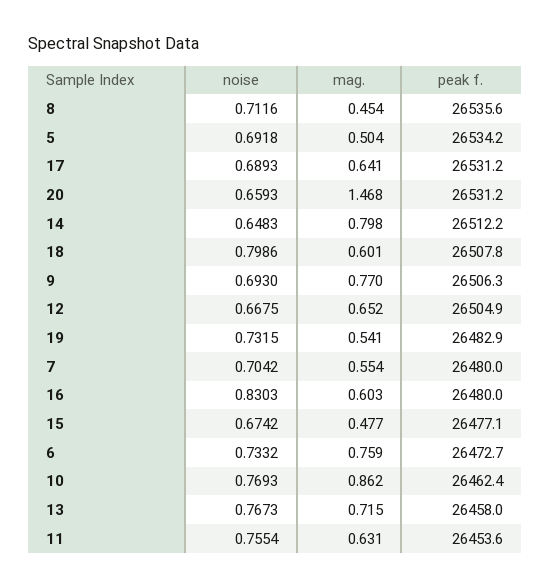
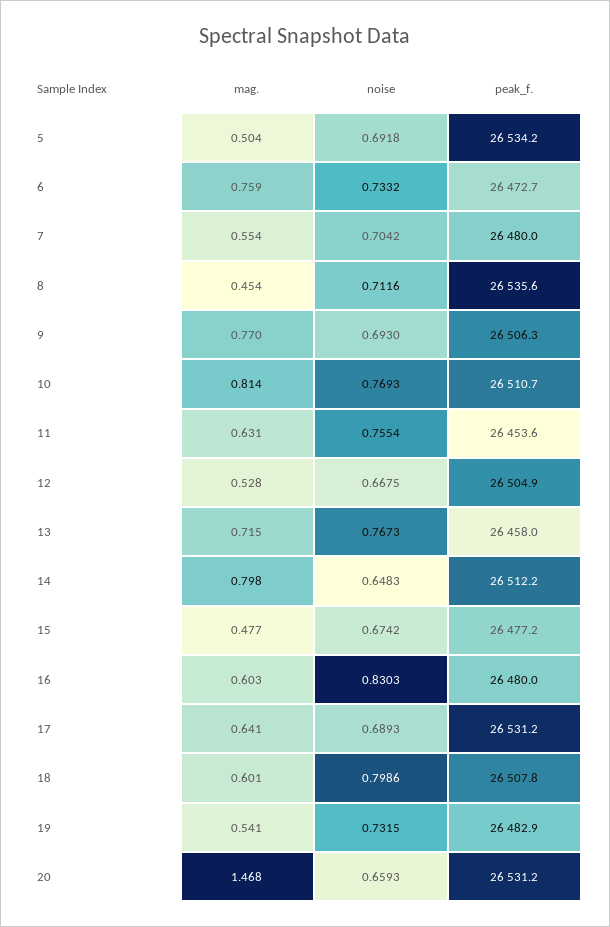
  {
    "noise": {
      "8": 0.7116,
      "5": 0.6918,
      "17": 0.6893,
      "20": 0.6593,
      "14": 0.6483,
      "18": 0.7986,
      "9": 0.693,
      "12": 0.6675,
      "19": 0.7315,
      "7": 0.7042,
      "16": 0.8303,
      "15": 0.6742,
      "6": 0.7332,
      "10": 0.7693,
      "13": 0.7673,
      "11": 0.7554
    },
    "mag.": {
      "8": 0.454,
      "5": 0.504,
      "17": 0.641,
      "20": 1.468,
      "14": 0.798,
      "18": 0.601,
      "9": 0.77,
-     "12": 0.652,
+     "12": 0.528,
      "19": 0.541,
      "7": 0.554,
      "16": 0.603,
      "15": 0.477,
      "6": 0.759,
-     "10": 0.862,
+     "10": 0.814,
      "13": 0.715,
      "11": 0.631
    },
    "peak f.": {
      "8": 26535.6,
      "5": 26534.2,
      "17": 26531.2,
      "20": 26531.2,
      "14": 26512.2,
      "18": 26507.8,
      "9": 26506.3,
      "12": 26504.9,
      "19": 26482.9,
      "7": 26480,
      "16": 26480,
-     "15": 26477.1,
+     "15": 26477.2,
      "6": 26472.7,
-     "10": 26462.4,
+     "10": 26510.7,
      "13": 26458,
      "11": 26453.6
    }
  }

